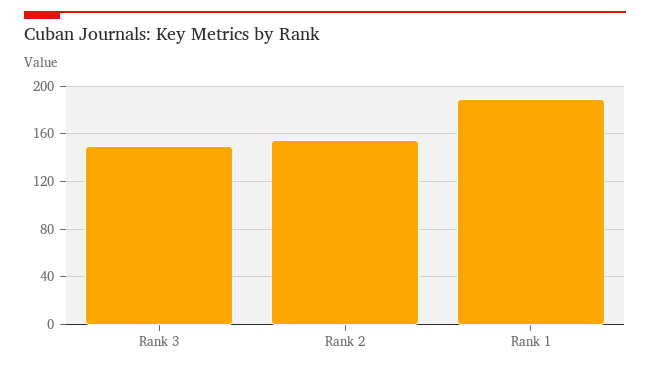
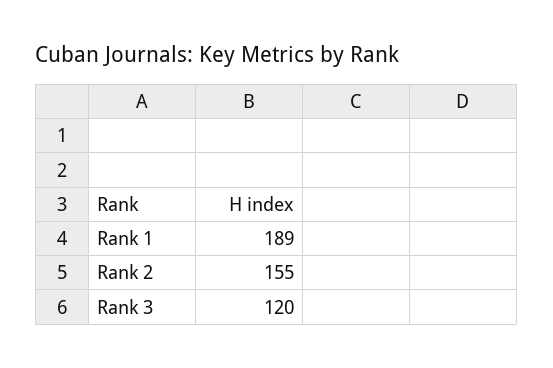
  {
-   "Rank 3": 150,
+   "Rank 3": 120,
    "Rank 2": 155,
    "Rank 1": 189
  }

